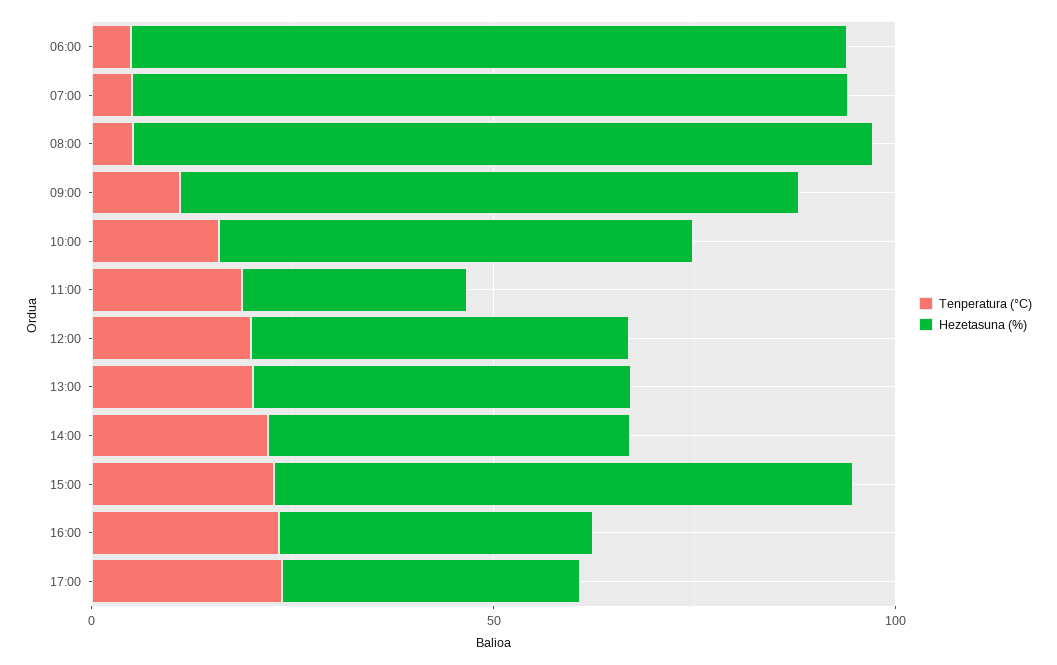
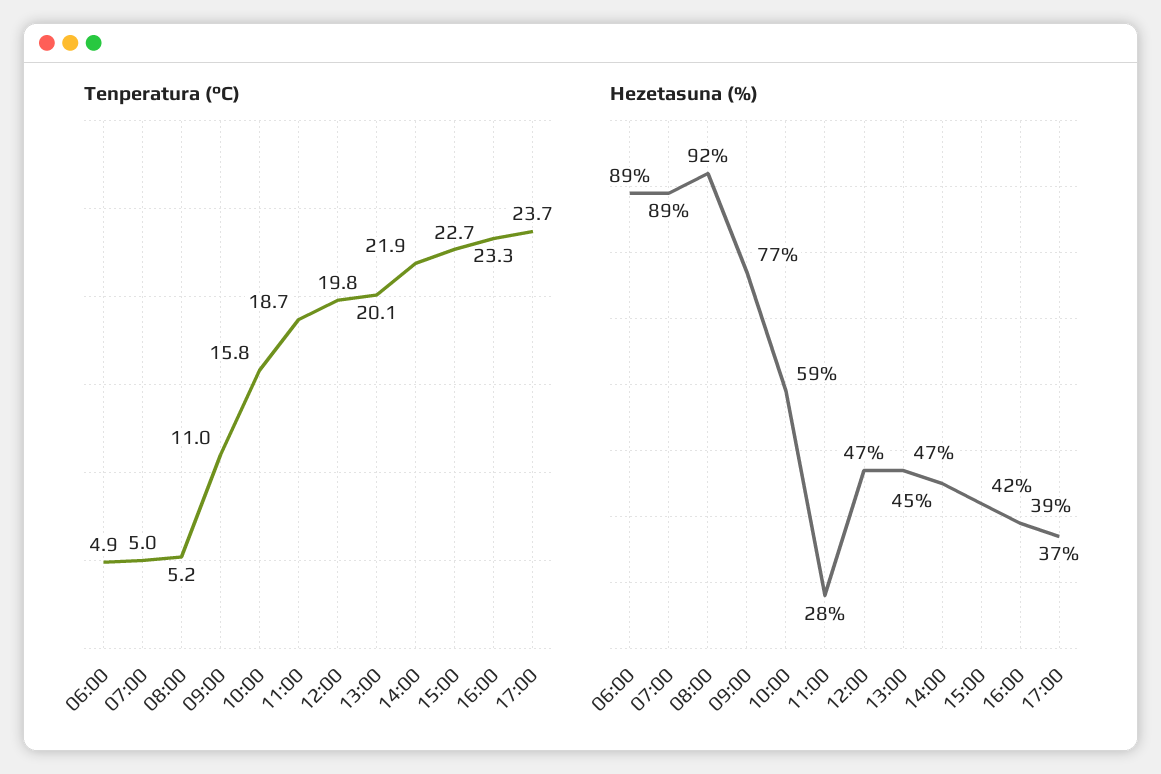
  {
    "Tenperatura (°C)": {
      "06:00": 4.9,
      "07:00": 5,
      "08:00": 5.2,
      "09:00": 11,
      "10:00": 15.8,
      "11:00": 18.7,
      "12:00": 19.8,
      "13:00": 20.1,
      "14:00": 21.9,
      "15:00": 22.7,
      "16:00": 23.3,
      "17:00": 23.7
    },
    "Hezetasuna (%)": {
      "06:00": 89,
      "07:00": 89,
      "08:00": 92,
      "09:00": 77,
      "10:00": 59,
      "11:00": 28,
      "12:00": 47,
      "13:00": 47,
      "14:00": 45,
-     "15:00": 70,
+     "15:00": 42,
      "16:00": 39,
      "17:00": 37
    }
  }

